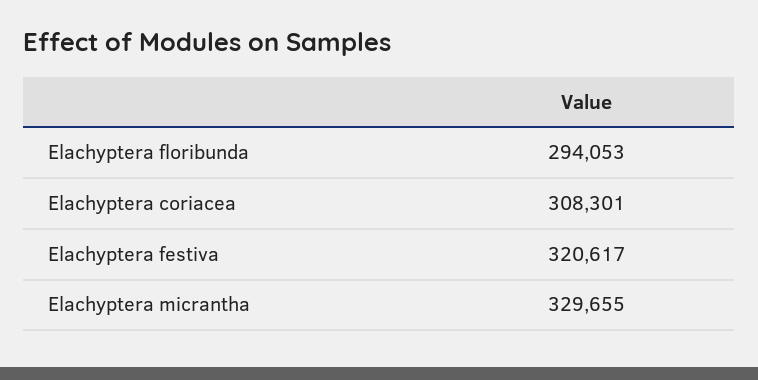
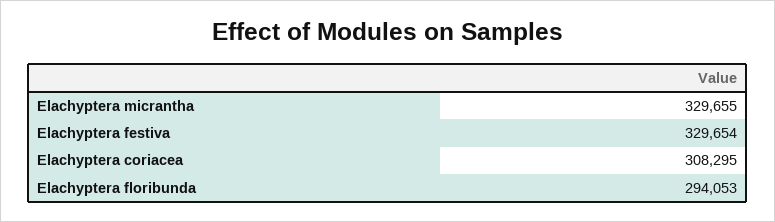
  {
    "Elachyptera floribunda": 294053,
-   "Elachyptera coriacea": 308301,
+   "Elachyptera coriacea": 308295,
-   "Elachyptera festiva": 320617,
+   "Elachyptera festiva": 329654,
    "Elachyptera micrantha": 329655
  }

